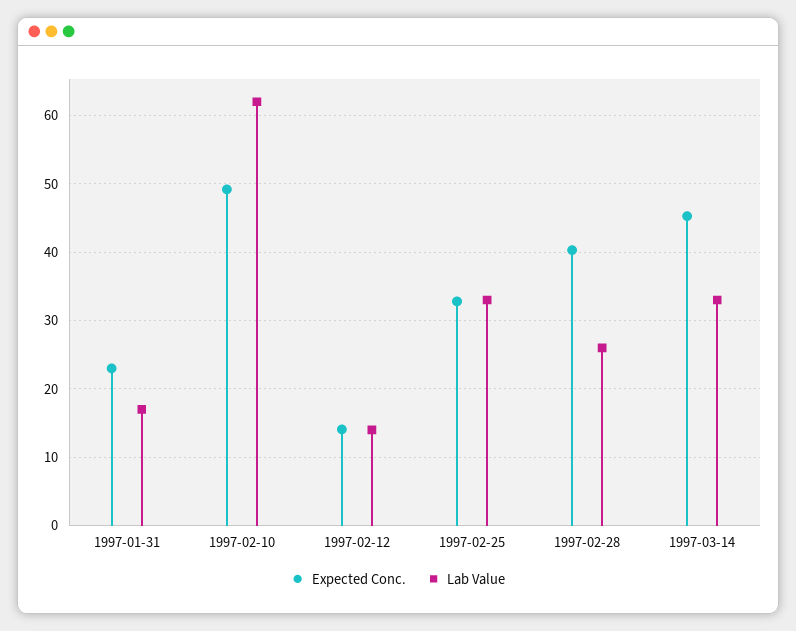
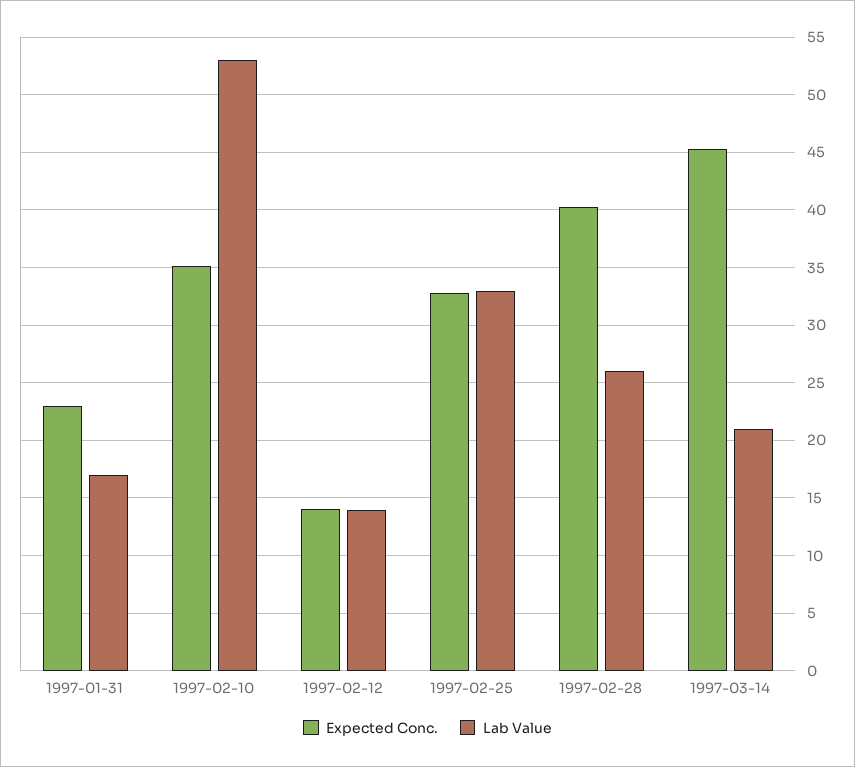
  {
    "Expected Conc.": {
      "1997-01-31": 23,
-     "1997-02-10": 49,
+     "1997-02-10": 35,
      "1997-02-12": 14,
      "1997-02-25": 33,
      "1997-02-28": 40,
      "1997-03-14": 45
    },
    "Lab Value": {
      "1997-01-31": 17,
-     "1997-02-10": 62,
+     "1997-02-10": 53,
      "1997-02-12": 14,
      "1997-02-25": 33,
      "1997-02-28": 26,
-     "1997-03-14": 33
+     "1997-03-14": 21
    }
  }

